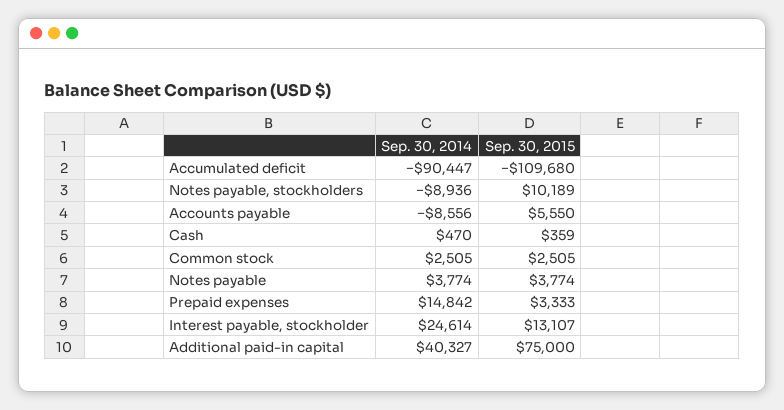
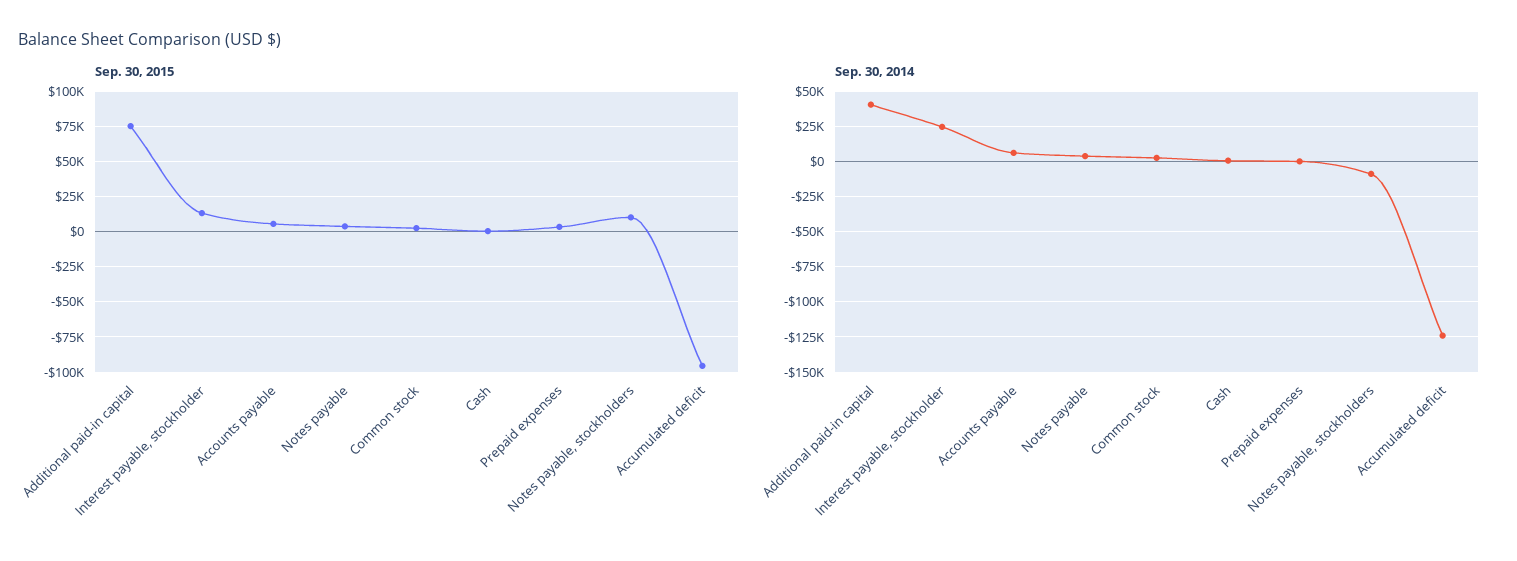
  {
    "Sep. 30, 2014": {
-     "Accumulated deficit": -90447,
+     "Accumulated deficit": -125000,
      "Notes payable, stockholders": -8936,
-     "Accounts payable": -8556,
+     "Accounts payable": 5000,
      "Cash": 470,
      "Common stock": 2505,
      "Notes payable": 3774,
-     "Prepaid expenses": 14842,
+     "Prepaid expenses": 0,
      "Interest payable, stockholder": 24614,
      "Additional paid-in capital": 40327
    },
    "Sep. 30, 2015": {
-     "Accumulated deficit": -109680,
+     "Accumulated deficit": -95000,
      "Notes payable, stockholders": 10189,
      "Accounts payable": 5550,
      "Cash": 359,
      "Common stock": 2505,
      "Notes payable": 3774,
      "Prepaid expenses": 3333,
      "Interest payable, stockholder": 13107,
      "Additional paid-in capital": 75000
    }
  }

